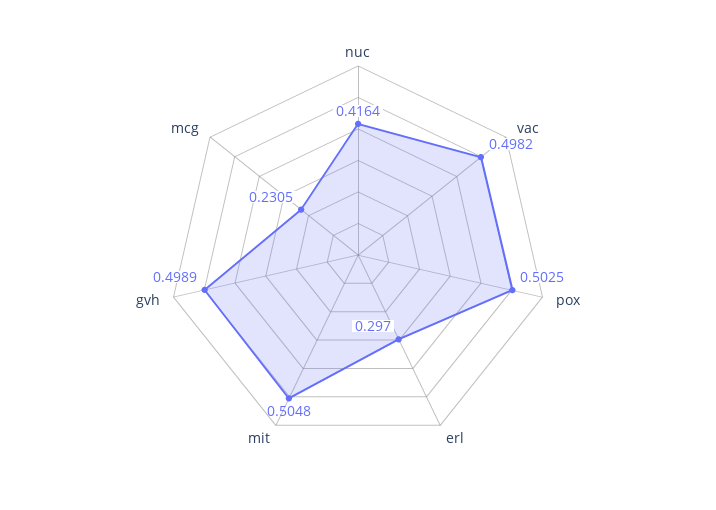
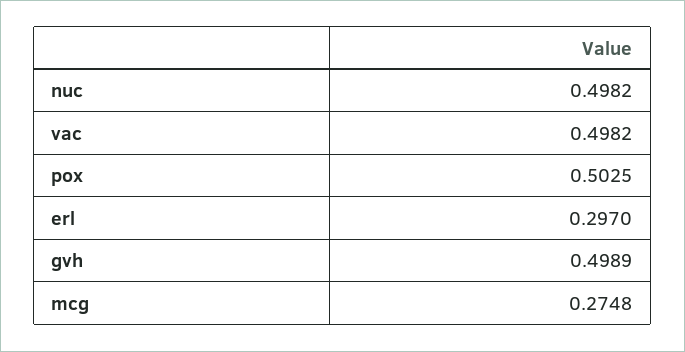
  {
-   "nuc": 0.4164,
+   "nuc": 0.4982,
    "vac": 0.4982,
    "pox": 0.5025,
    "erl": 0.297,
-   "mit": 0.5048,
    "gvh": 0.4989,
-   "mcg": 0.2305
+   "mcg": 0.2748
  }

